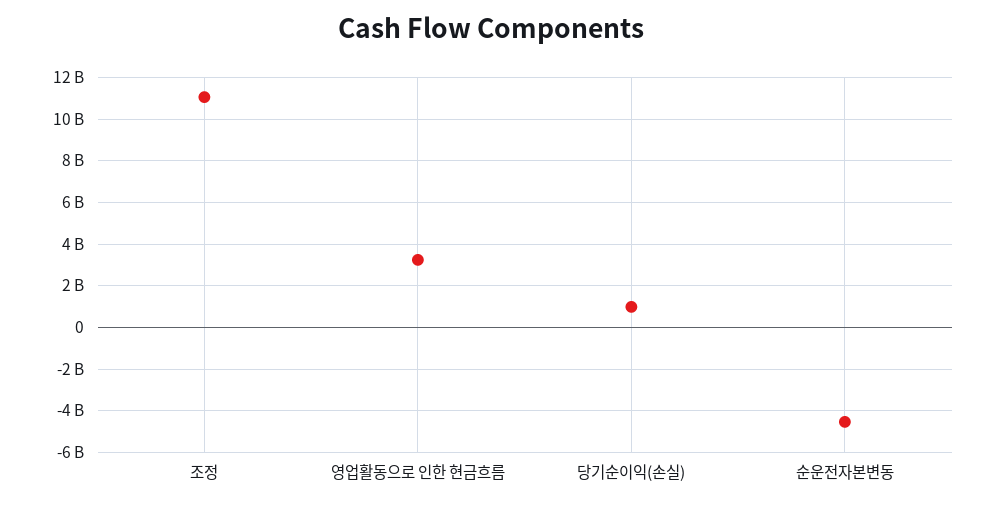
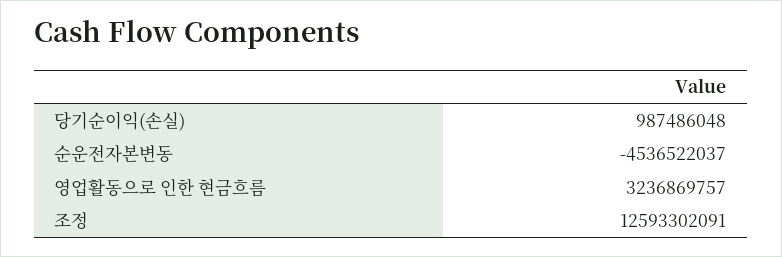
  {
-   "조정": 11000000000,
+   "조정": 12593302091,
    "영업활동으로 인한 현금흐름": 3236869757,
    "당기순이익(손실)": 987486048,
    "순운전자본변동": -4536522037
  }

